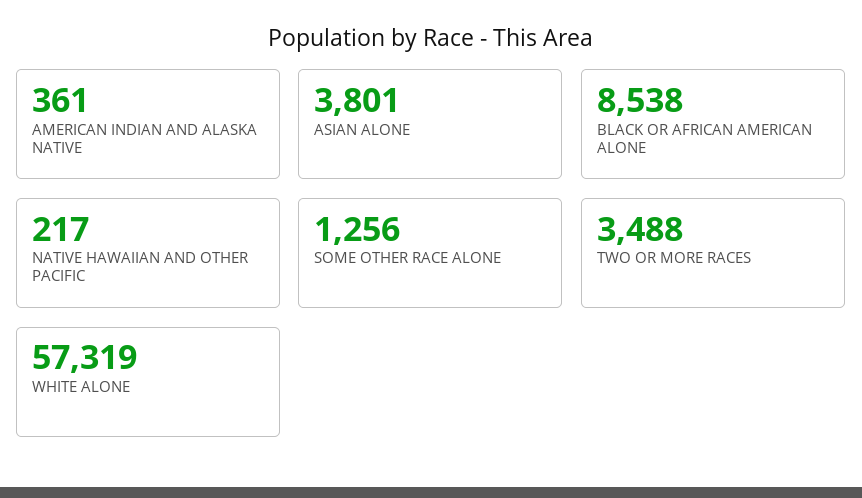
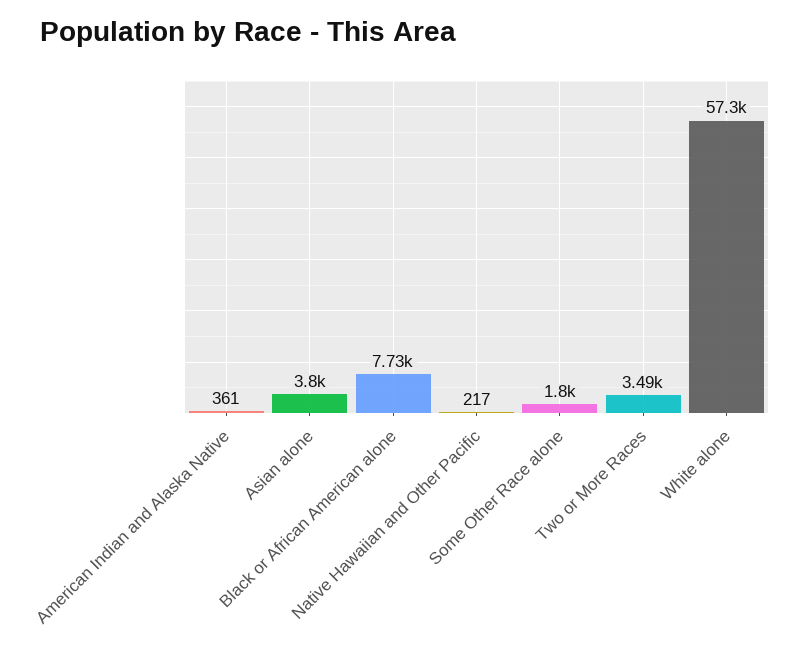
  {
    "AMERICAN INDIAN AND ALASKA NATIVE": 361,
    "ASIAN ALONE": 3801,
-   "BLACK OR AFRICAN AMERICAN ALONE": 8538,
+   "BLACK OR AFRICAN AMERICAN ALONE": 7730,
    "NATIVE HAWAIIAN AND OTHER PACIFIC": 217,
-   "SOME OTHER RACE ALONE": 1256,
+   "SOME OTHER RACE ALONE": 1800,
    "TWO OR MORE RACES": 3488,
    "WHITE ALONE": 57319
  }

